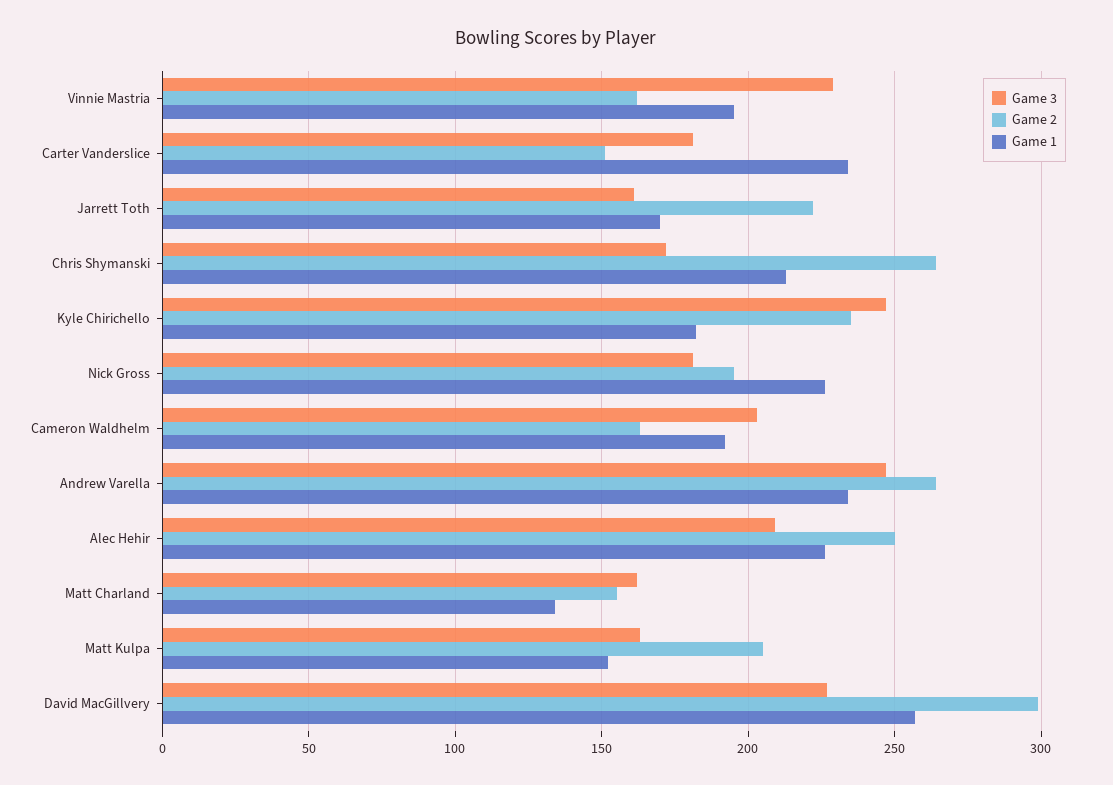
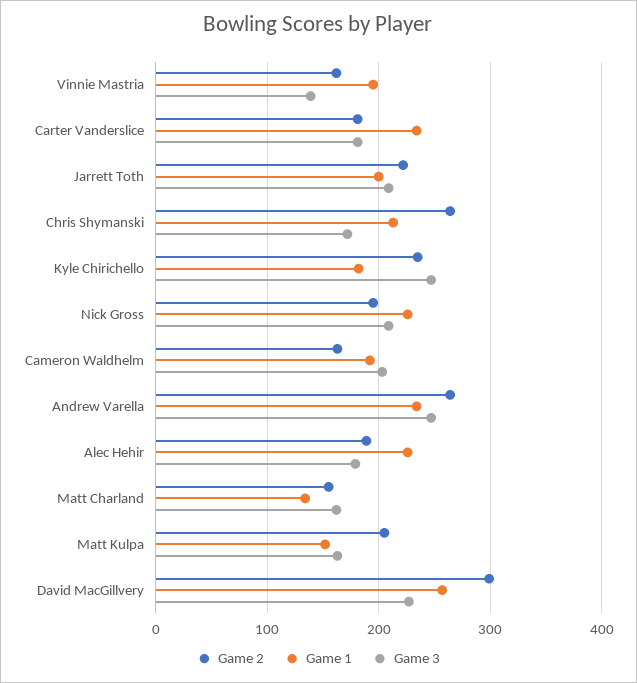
  {
    "Game 3": {
-     "Vinnie Mastria": 230,
+     "Vinnie Mastria": 140,
      "Carter Vanderslice": 180,
-     "Jarrett Toth": 160,
+     "Jarrett Toth": 210,
      "Chris Shymanski": 170,
      "Kyle Chirichello": 245,
-     "Nick Gross": 180,
+     "Nick Gross": 210,
      "Cameron Waldhelm": 205,
      "Andrew Varella": 245,
-     "Alec Hehir": 210,
+     "Alec Hehir": 180,
      "Matt Charland": 160,
      "Matt Kulpa": 165,
      "David MacGillvery": 225
    },
    "Game 2": {
      "Vinnie Mastria": 160,
-     "Carter Vanderslice": 150,
+     "Carter Vanderslice": 180,
      "Jarrett Toth": 220,
      "Chris Shymanski": 265,
      "Kyle Chirichello": 235,
      "Nick Gross": 195,
      "Cameron Waldhelm": 165,
      "Andrew Varella": 265,
-     "Alec Hehir": 250,
+     "Alec Hehir": 190,
      "Matt Charland": 155,
      "Matt Kulpa": 205,
      "David MacGillvery": 300
    },
    "Game 1": {
      "Vinnie Mastria": 195,
      "Carter Vanderslice": 235,
-     "Jarrett Toth": 170,
+     "Jarrett Toth": 200,
      "Chris Shymanski": 215,
      "Kyle Chirichello": 180,
      "Nick Gross": 225,
      "Cameron Waldhelm": 190,
      "Andrew Varella": 235,
      "Alec Hehir": 225,
      "Matt Charland": 135,
      "Matt Kulpa": 150,
      "David MacGillvery": 255
    }
  }

